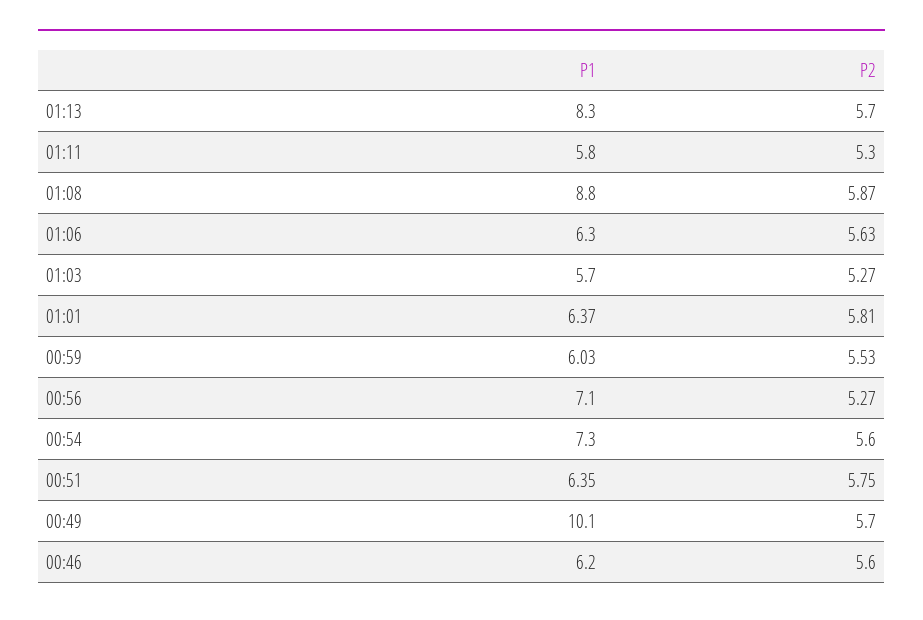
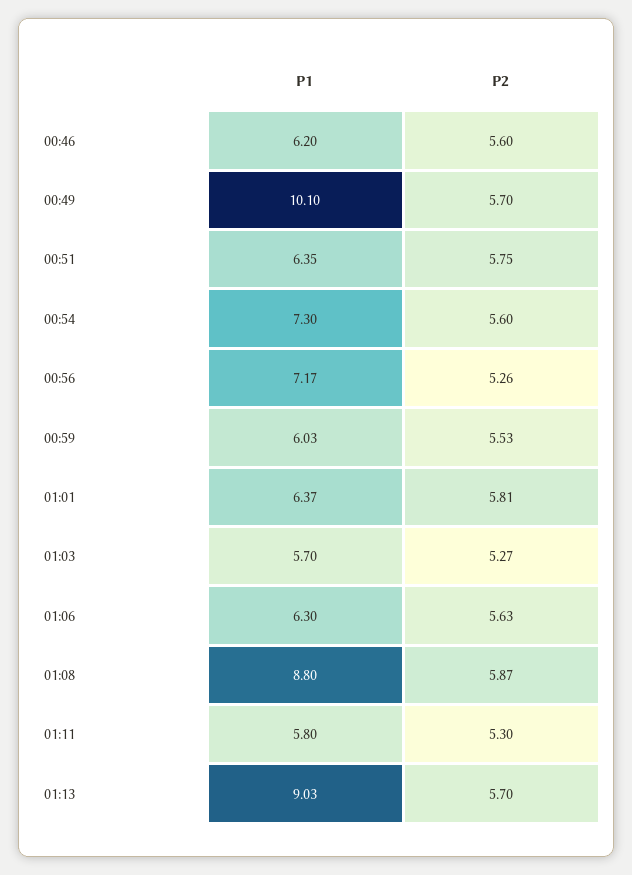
  {
    "P1": {
-     "01:13": 8.3,
+     "01:13": 9.03,
      "01:11": 5.8,
      "01:08": 8.8,
      "01:06": 6.3,
      "01:03": 5.7,
      "01:01": 6.37,
      "00:59": 6.03,
-     "00:56": 7.1,
+     "00:56": 7.17,
      "00:54": 7.3,
      "00:51": 6.35,
      "00:49": 10.1,
      "00:46": 6.2
    },
    "P2": {
      "01:13": 5.7,
      "01:11": 5.3,
      "01:08": 5.87,
      "01:06": 5.63,
      "01:03": 5.27,
      "01:01": 5.81,
      "00:59": 5.53,
-     "00:56": 5.27,
+     "00:56": 5.26,
      "00:54": 5.6,
      "00:51": 5.75,
      "00:49": 5.7,
      "00:46": 5.6
    }
  }

